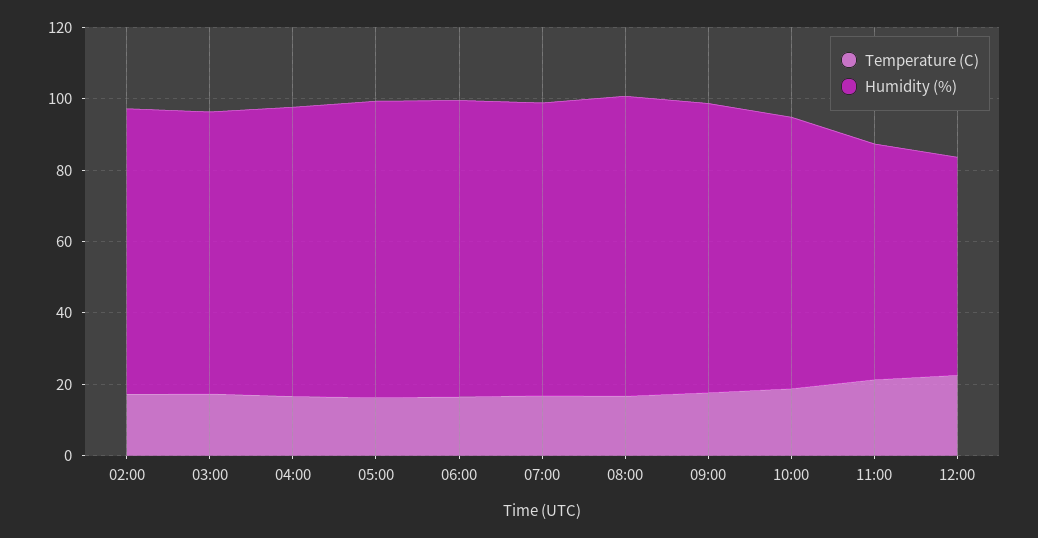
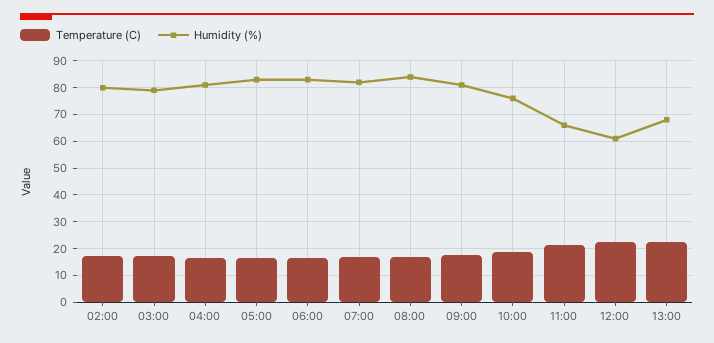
  {
    "Temperature (C)": {
      "02:00": 17.5,
      "03:00": 17.5,
      "04:00": 17.5,
      "05:00": 17.5,
      "06:00": 17.5,
      "07:00": 17.5,
      "08:00": 17.5,
      "09:00": 17.5,
      "10:00": 20,
      "11:00": 22.5,
-     "12:00": 22.5
+     "12:00": 22.5,
+     "13:00": 22.5
    },
    "Humidity (%)": {
      "02:00": 80,
      "03:00": 80,
      "04:00": 80,
      "05:00": 82.5,
      "06:00": 82.5,
      "07:00": 82.5,
      "08:00": 85,
      "09:00": 80,
      "10:00": 75,
      "11:00": 65,
-     "12:00": 60
+     "12:00": 60,
+     "13:00": 67.5
    }
  }

